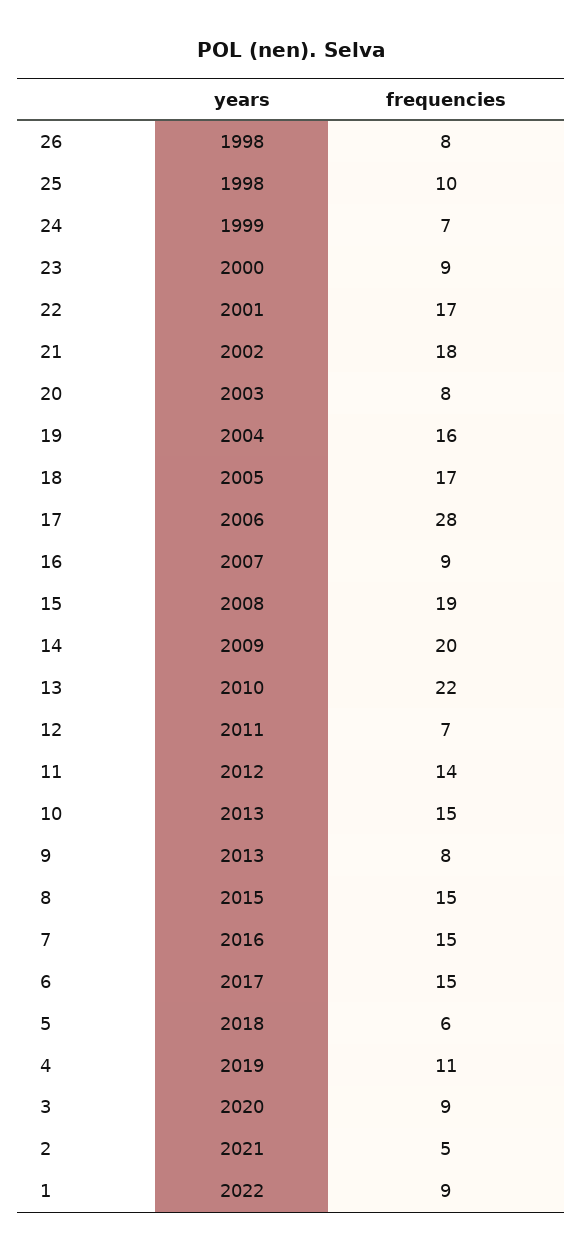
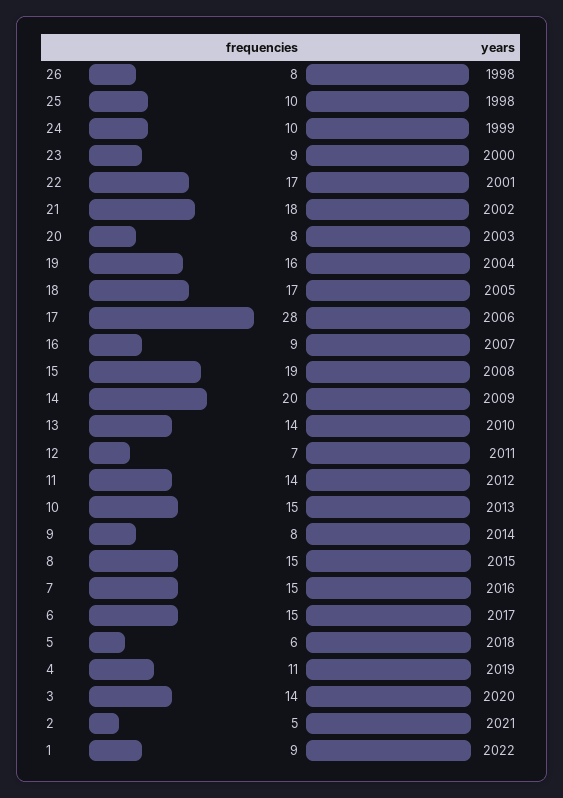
  {
    "years": {
      "26": 1998,
      "25": 1998,
      "24": 1999,
      "23": 2000,
      "22": 2001,
      "21": 2002,
      "20": 2003,
      "19": 2004,
      "18": 2005,
      "17": 2006,
      "16": 2007,
      "15": 2008,
      "14": 2009,
      "13": 2010,
      "12": 2011,
      "11": 2012,
      "10": 2013,
-     "9": 2013,
+     "9": 2014,
      "8": 2015,
      "7": 2016,
      "6": 2017,
      "5": 2018,
      "4": 2019,
      "3": 2020,
      "2": 2021,
      "1": 2022
    },
    "frequencies": {
      "26": 8,
      "25": 10,
-     "24": 7,
+     "24": 10,
      "23": 9,
      "22": 17,
      "21": 18,
      "20": 8,
      "19": 16,
      "18": 17,
      "17": 28,
      "16": 9,
      "15": 19,
      "14": 20,
-     "13": 22,
+     "13": 14,
      "12": 7,
      "11": 14,
      "10": 15,
      "9": 8,
      "8": 15,
      "7": 15,
      "6": 15,
      "5": 6,
      "4": 11,
-     "3": 9,
+     "3": 14,
      "2": 5,
      "1": 9
    }
  }

